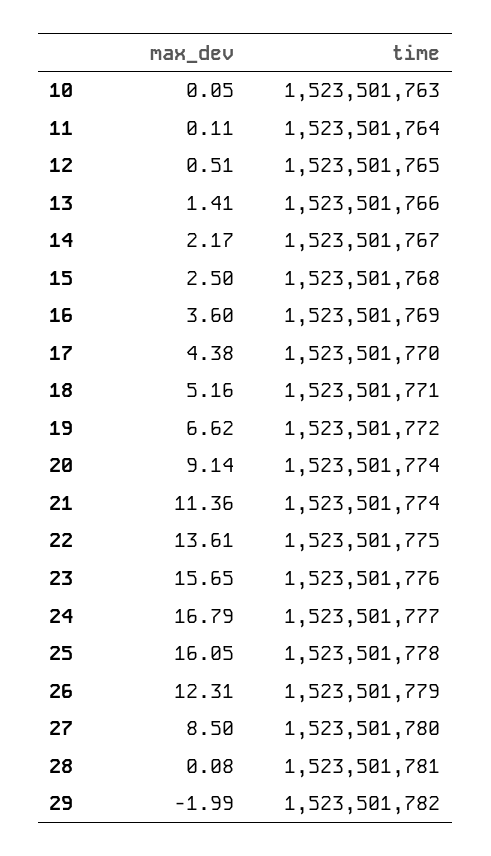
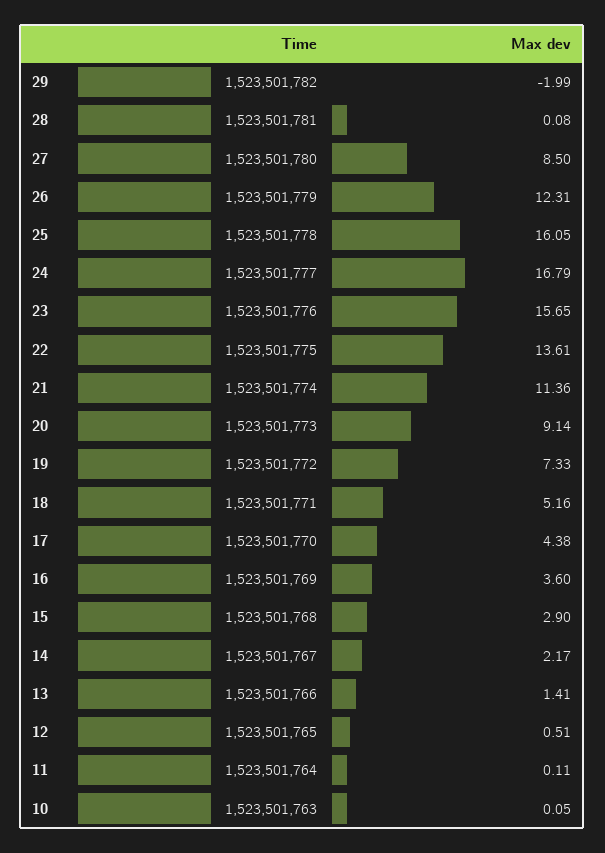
  {
    "max_dev": {
      "10": 0.05,
      "11": 0.11,
      "12": 0.51,
      "13": 1.41,
      "14": 2.17,
-     "15": 2.5,
+     "15": 2.9,
      "16": 3.6,
      "17": 4.38,
      "18": 5.16,
-     "19": 6.62,
+     "19": 7.33,
      "20": 9.14,
      "21": 11.36,
      "22": 13.61,
      "23": 15.65,
      "24": 16.79,
      "25": 16.05,
      "26": 12.31,
      "27": 8.5,
      "28": 0.08,
      "29": -1.99
    },
    "time": {
      "10": 1523501763,
      "11": 1523501764,
      "12": 1523501765,
      "13": 1523501766,
      "14": 1523501767,
      "15": 1523501768,
      "16": 1523501769,
      "17": 1523501770,
      "18": 1523501771,
      "19": 1523501772,
-     "20": 1523501774,
+     "20": 1523501773,
      "21": 1523501774,
      "22": 1523501775,
      "23": 1523501776,
      "24": 1523501777,
      "25": 1523501778,
      "26": 1523501779,
      "27": 1523501780,
      "28": 1523501781,
      "29": 1523501782
    }
  }

